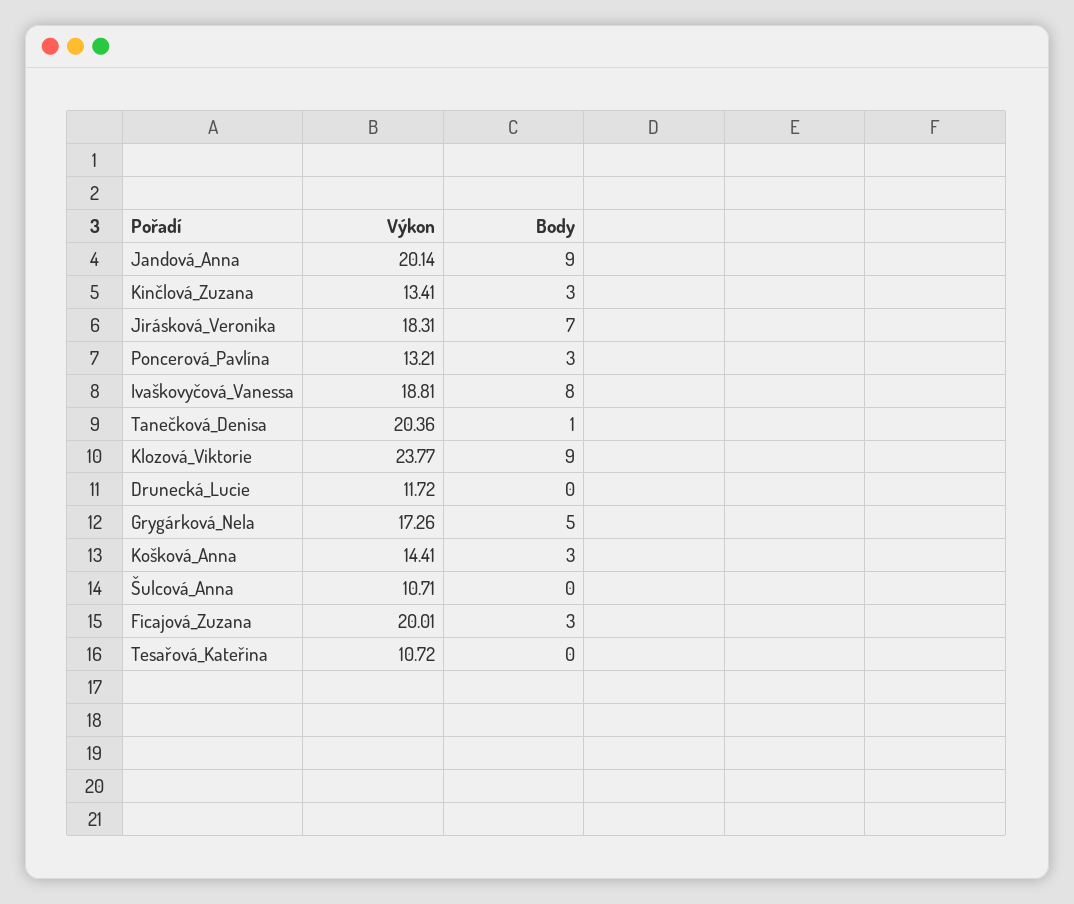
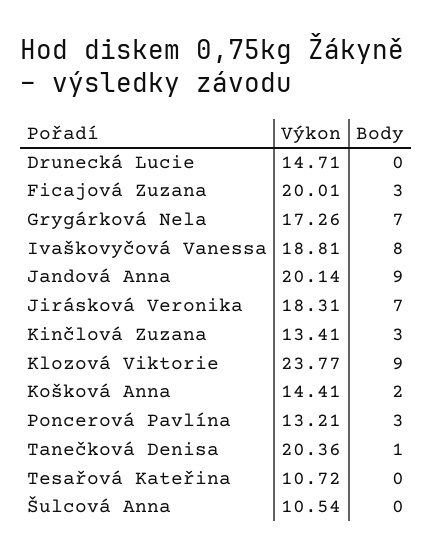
  {
    "Výkon": {
      "Jandová_Anna": 20.14,
      "Kinčlová_Zuzana": 13.41,
      "Jirásková_Veronika": 18.31,
      "Poncerová_Pavlína": 13.21,
      "Ivaškovyčová_Vanessa": 18.81,
      "Tanečková_Denisa": 20.36,
      "Klozová_Viktorie": 23.77,
-     "Drunecká_Lucie": 11.72,
+     "Drunecká_Lucie": 14.71,
      "Grygárková_Nela": 17.26,
      "Košková_Anna": 14.41,
-     "Šulcová_Anna": 10.71,
+     "Šulcová_Anna": 10.54,
      "Ficajová_Zuzana": 20.01,
      "Tesařová_Kateřina": 10.72
    },
    "Body": {
      "Jandová_Anna": 9,
      "Kinčlová_Zuzana": 3,
      "Jirásková_Veronika": 7,
      "Poncerová_Pavlína": 3,
      "Ivaškovyčová_Vanessa": 8,
      "Tanečková_Denisa": 1,
      "Klozová_Viktorie": 9,
      "Drunecká_Lucie": 0,
-     "Grygárková_Nela": 5,
+     "Grygárková_Nela": 7,
-     "Košková_Anna": 3,
+     "Košková_Anna": 2,
      "Šulcová_Anna": 0,
      "Ficajová_Zuzana": 3,
      "Tesařová_Kateřina": 0
    }
  }

